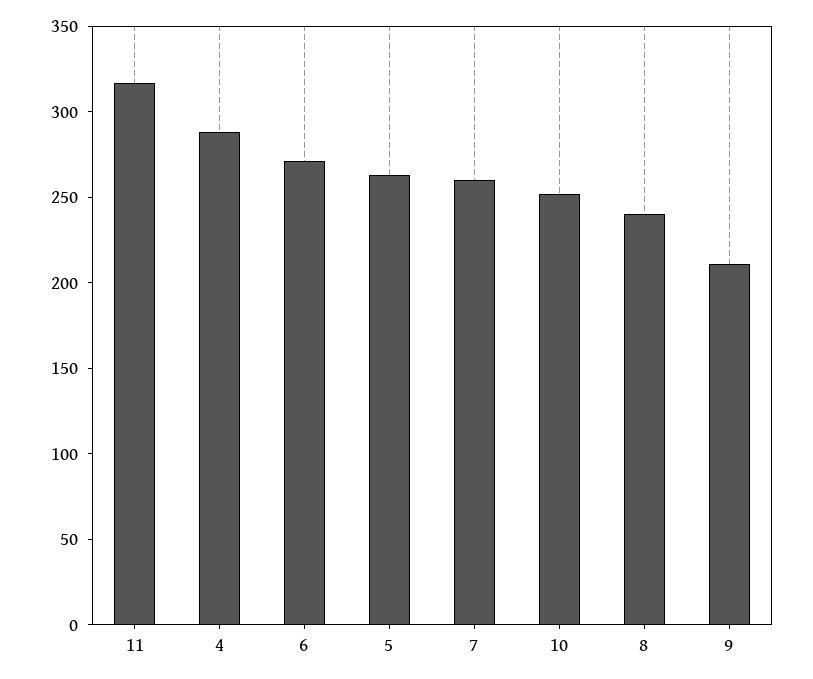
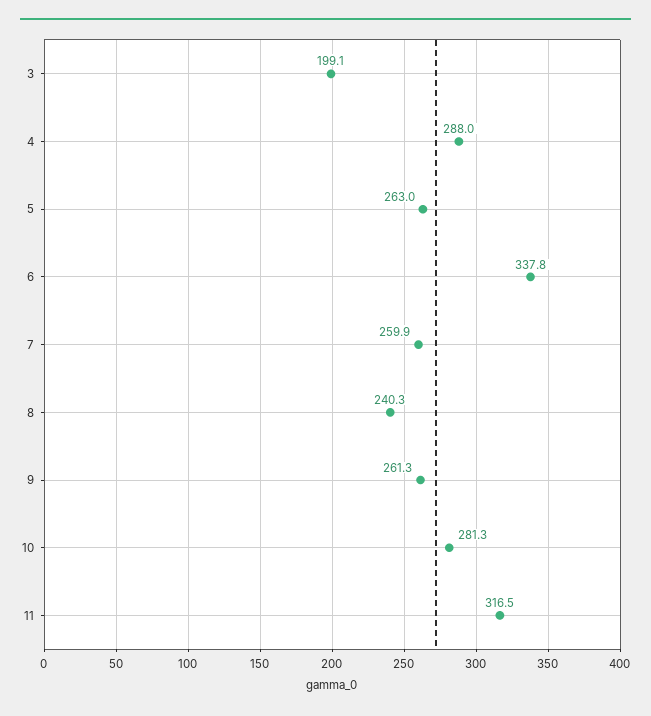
  {
    "11": 316.5,
    "4": 288,
-   "6": 270,
+   "6": 337.8,
    "5": 263,
    "7": 259.9,
-   "10": 250,
+   "10": 281.3,
    "8": 240.3,
-   "9": 210
+   "9": 261.3,
+   "3": 199.1
  }

